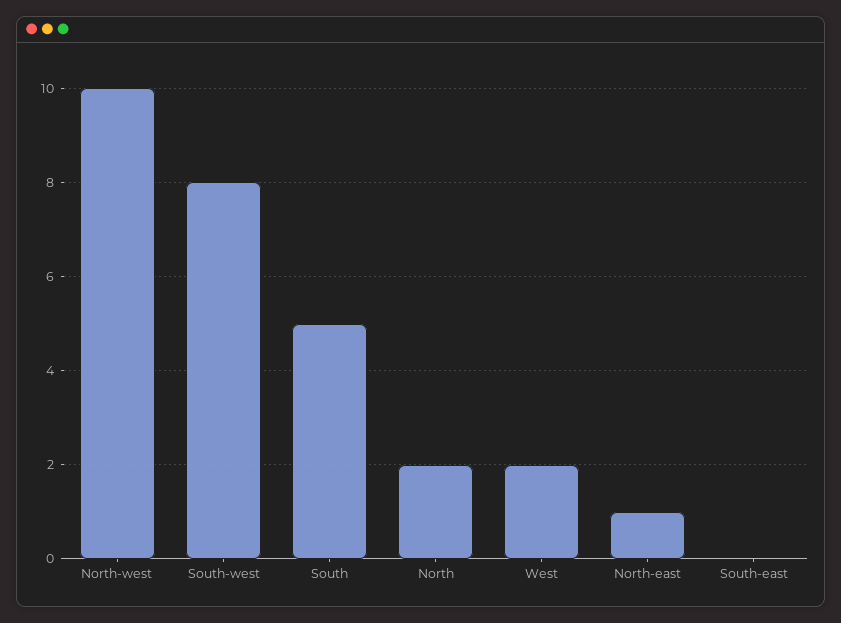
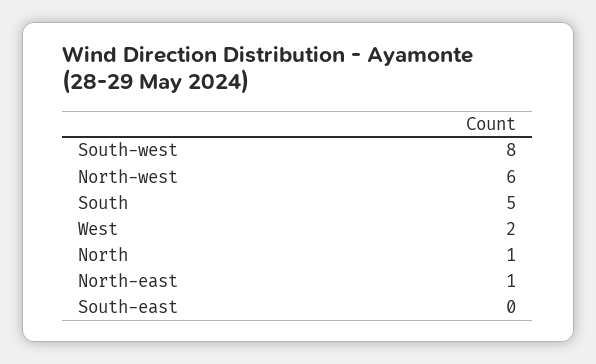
  {
-   "North-west": 10,
+   "North-west": 6,
    "South-west": 8,
    "South": 5,
-   "North": 2,
+   "North": 1,
    "West": 2,
    "North-east": 1,
    "South-east": 0
  }

